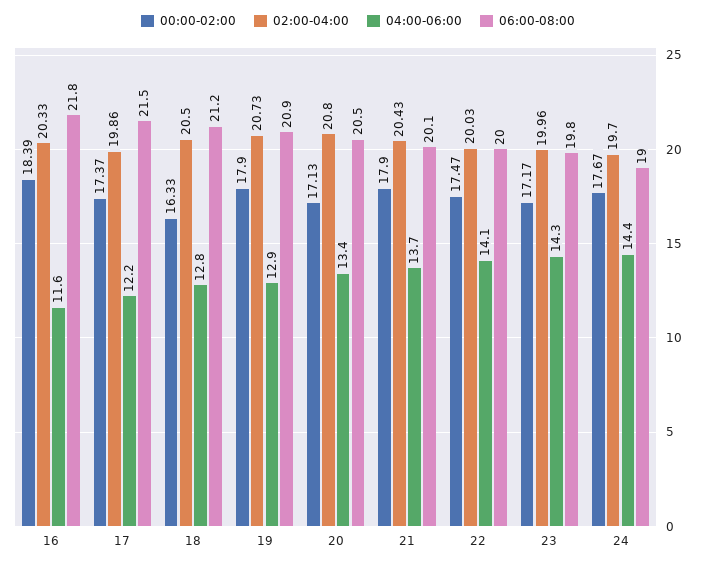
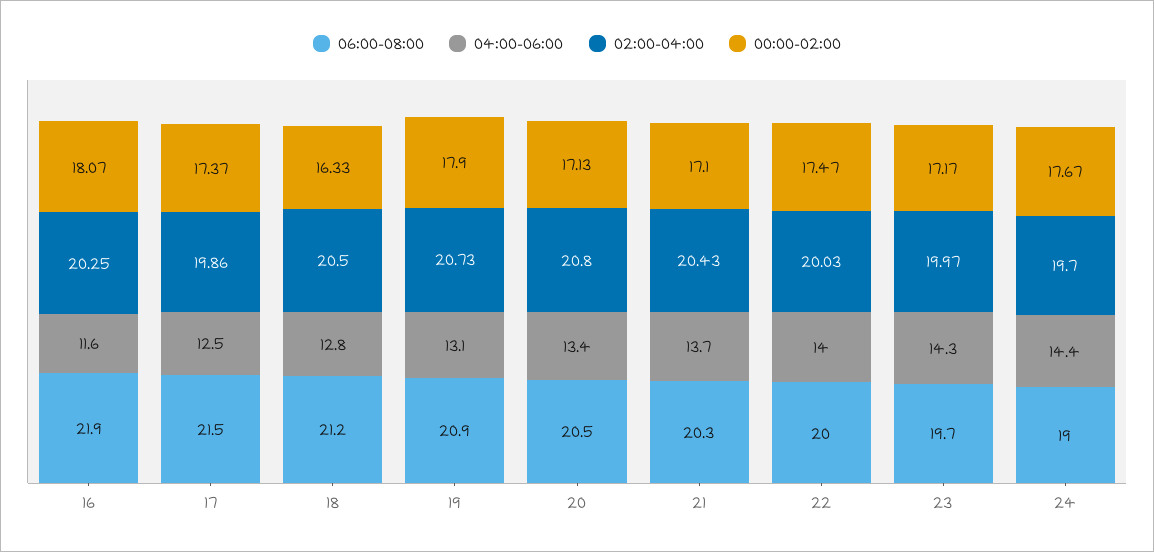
  {
    "00:00-02:00": {
-     "16": 18.39,
+     "16": 18.07,
      "17": 17.37,
      "18": 16.33,
      "19": 17.9,
      "20": 17.13,
-     "21": 17.9,
+     "21": 17.1,
      "22": 17.47,
      "23": 17.17,
      "24": 17.67
    },
    "02:00-04:00": {
-     "16": 20.33,
+     "16": 20.25,
      "17": 19.86,
      "18": 20.5,
      "19": 20.73,
      "20": 20.8,
      "21": 20.43,
      "22": 20.03,
-     "23": 19.96,
+     "23": 19.97,
      "24": 19.7
    },
    "04:00-06:00": {
      "16": 11.6,
-     "17": 12.2,
+     "17": 12.5,
      "18": 12.8,
-     "19": 12.9,
+     "19": 13.1,
      "20": 13.4,
      "21": 13.7,
-     "22": 14.1,
+     "22": 14,
      "23": 14.3,
      "24": 14.4
    },
    "06:00-08:00": {
-     "16": 21.8,
+     "16": 21.9,
      "17": 21.5,
      "18": 21.2,
      "19": 20.9,
      "20": 20.5,
-     "21": 20.1,
+     "21": 20.3,
      "22": 20,
-     "23": 19.8,
+     "23": 19.7,
      "24": 19
    }
  }

